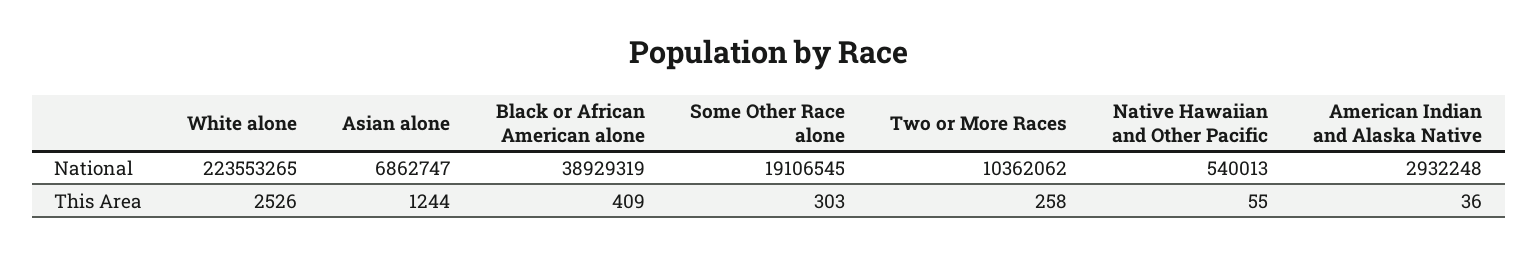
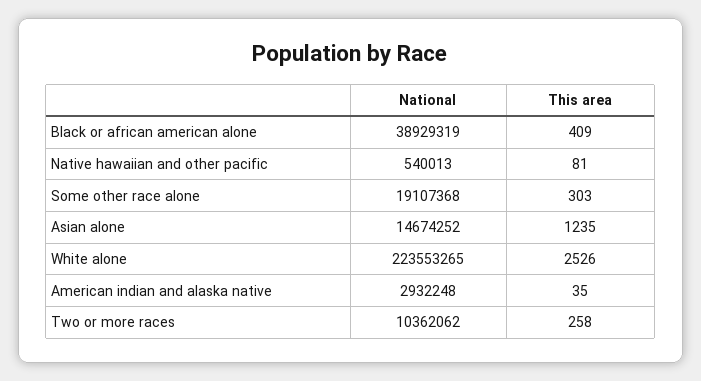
  {
    "White alone": {
      "National": 223553265,
      "This Area": 2526
    },
    "Asian alone": {
-     "National": 6862747,
+     "National": 14674252,
-     "This Area": 1244
+     "This Area": 1235
    },
    "Black or African American alone": {
      "National": 38929319,
      "This Area": 409
    },
    "Some Other Race alone": {
-     "National": 19106545,
+     "National": 19107368,
      "This Area": 303
    },
    "Two or More Races": {
      "National": 10362062,
      "This Area": 258
    },
    "Native Hawaiian and Other Pacific": {
      "National": 540013,
-     "This Area": 55
+     "This Area": 81
    },
    "American Indian and Alaska Native": {
      "National": 2932248,
-     "This Area": 36
+     "This Area": 35
    }
  }

